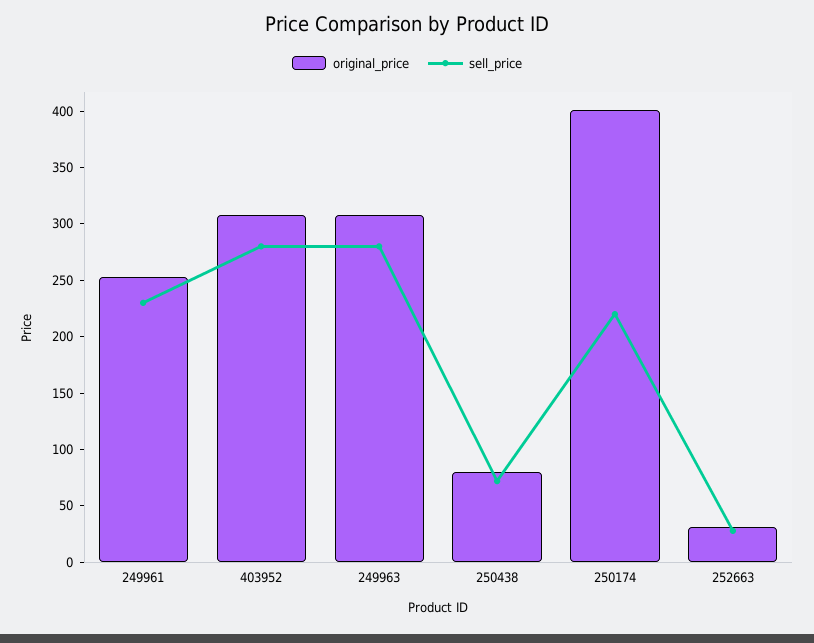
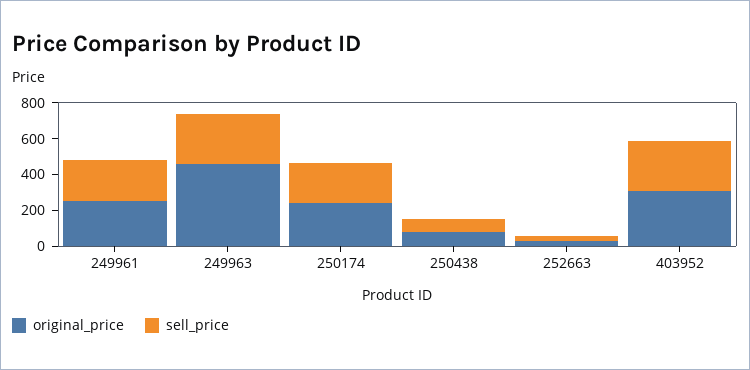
  {
    "original_price": {
      "249961": 250,
      "403952": 310,
-     "249963": 310,
+     "249963": 450,
      "250438": 80,
-     "250174": 400,
+     "250174": 250,
      "252663": 30
    },
    "sell_price": {
      "249961": 230,
      "403952": 280,
      "249963": 280,
      "250438": 70,
      "250174": 220,
      "252663": 30
    }
  }

